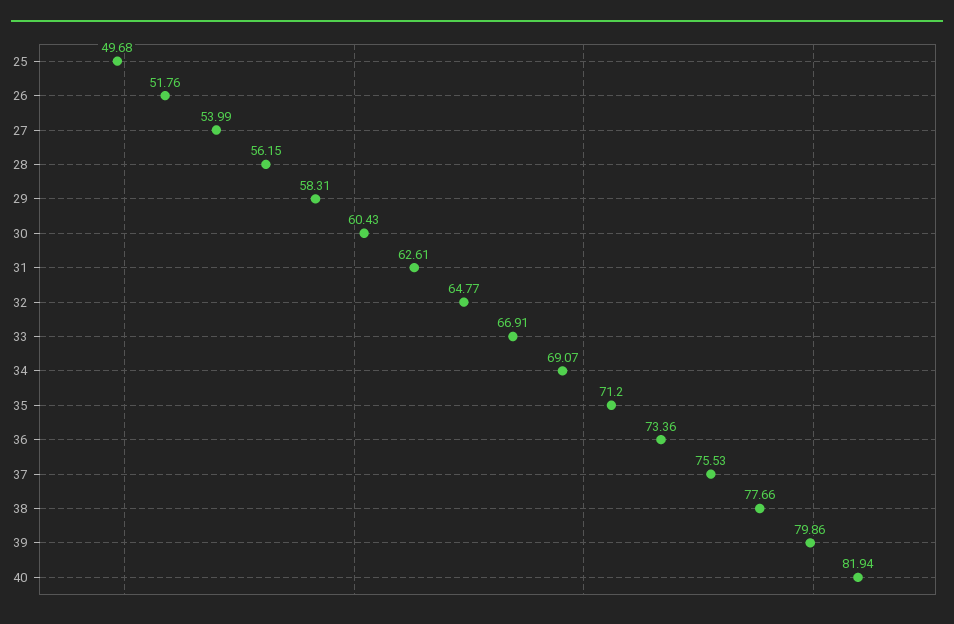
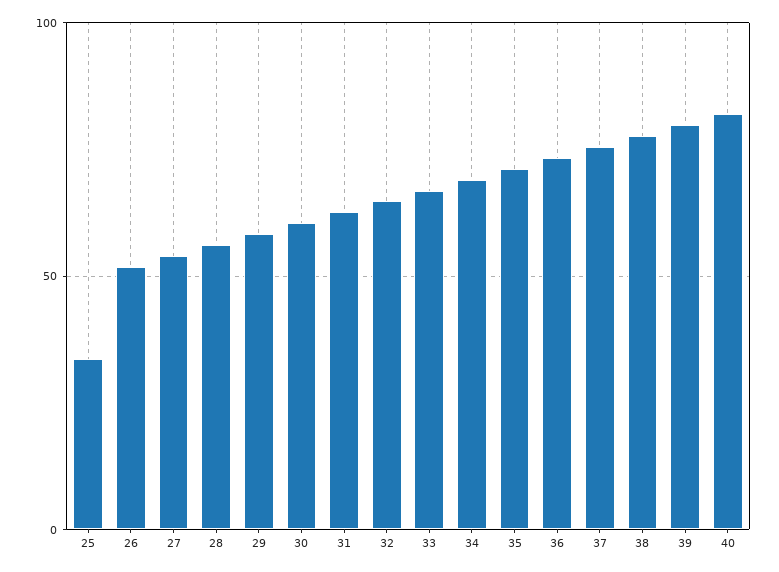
  {
-   "25": 49.68,
+   "25": 35,
    "26": 51.76,
    "27": 53.99,
    "28": 56.15,
    "29": 58.31,
    "30": 60.43,
    "31": 62.61,
    "32": 64.77,
    "33": 66.91,
    "34": 69.07,
    "35": 71.2,
    "36": 73.36,
    "37": 75.53,
    "38": 77.66,
    "39": 79.86,
    "40": 81.94
  }

